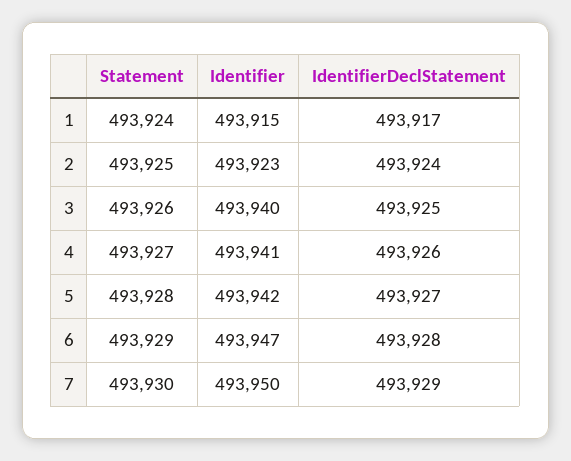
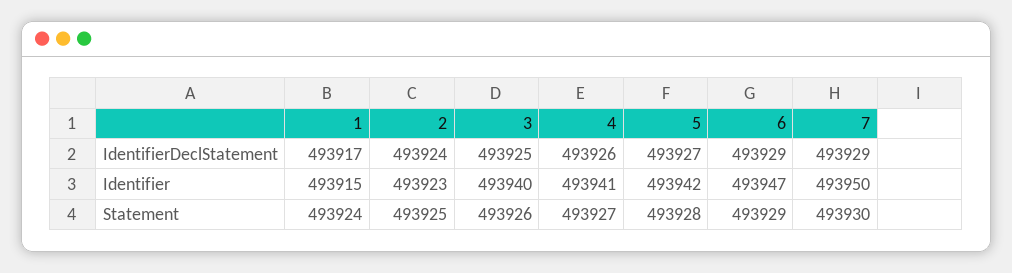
  {
    "Statement": {
      "1": 493924,
      "2": 493925,
      "3": 493926,
      "4": 493927,
      "5": 493928,
      "6": 493929,
      "7": 493930
    },
    "Identifier": {
      "1": 493915,
      "2": 493923,
      "3": 493940,
      "4": 493941,
      "5": 493942,
      "6": 493947,
      "7": 493950
    },
    "IdentifierDeclStatement": {
      "1": 493917,
      "2": 493924,
      "3": 493925,
      "4": 493926,
      "5": 493927,
-     "6": 493928,
+     "6": 493929,
      "7": 493929
    }
  }

